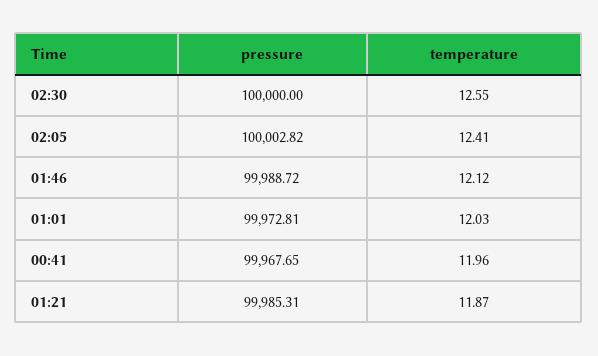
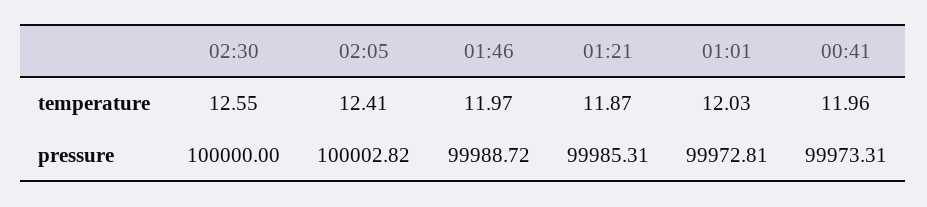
  {
    "pressure": {
      "02:30": 100000,
      "02:05": 100002.82,
      "01:46": 99988.72,
      "01:01": 99972.81,
-     "00:41": 99967.65,
+     "00:41": 99973.31,
      "01:21": 99985.31
    },
    "temperature": {
      "02:30": 12.55,
      "02:05": 12.41,
-     "01:46": 12.12,
+     "01:46": 11.97,
      "01:01": 12.03,
      "00:41": 11.96,
      "01:21": 11.87
    }
  }

